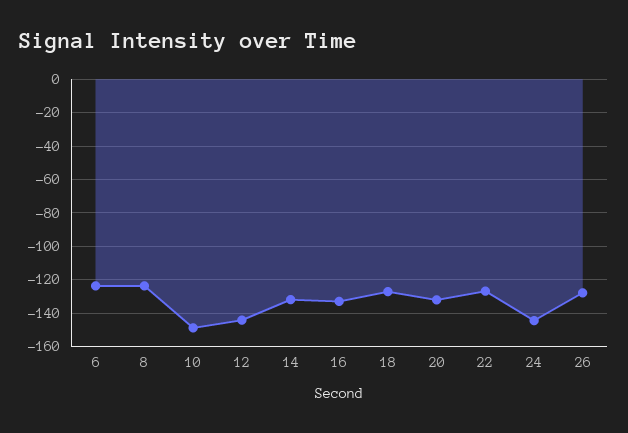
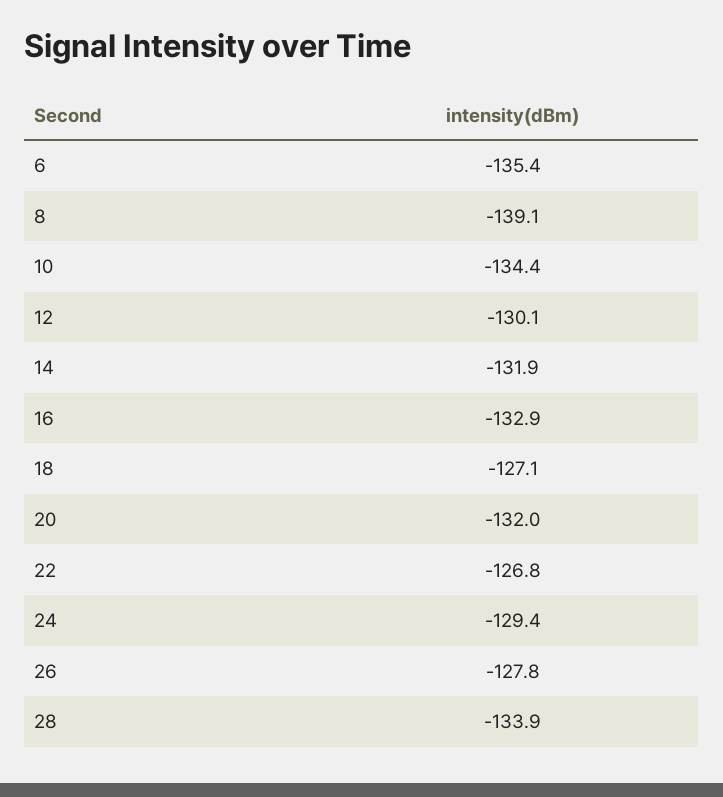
  {
-   "6": -125,
+   "6": -135.4,
-   "8": -125,
+   "8": -139.1,
-   "10": -150,
+   "10": -134.4,
-   "12": -145,
+   "12": -130.1,
    "14": -131.9,
    "16": -132.9,
    "18": -127.1,
    "20": -132,
    "22": -126.8,
-   "24": -145,
+   "24": -129.4,
-   "26": -127.8
+   "26": -127.8,
+   "28": -133.9
  }

